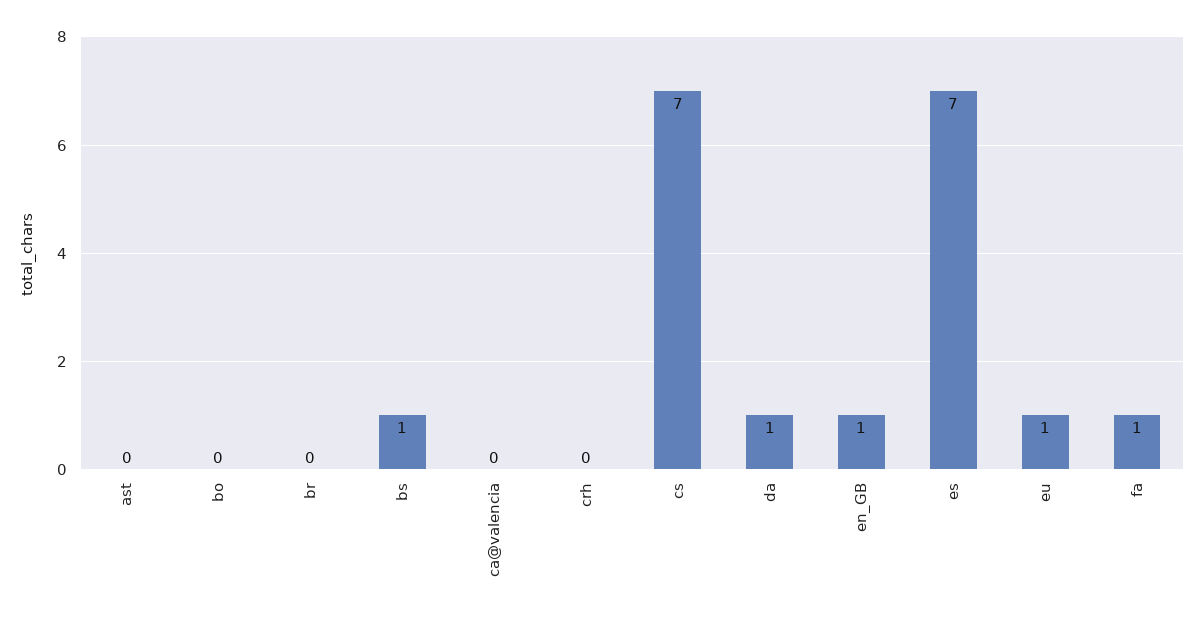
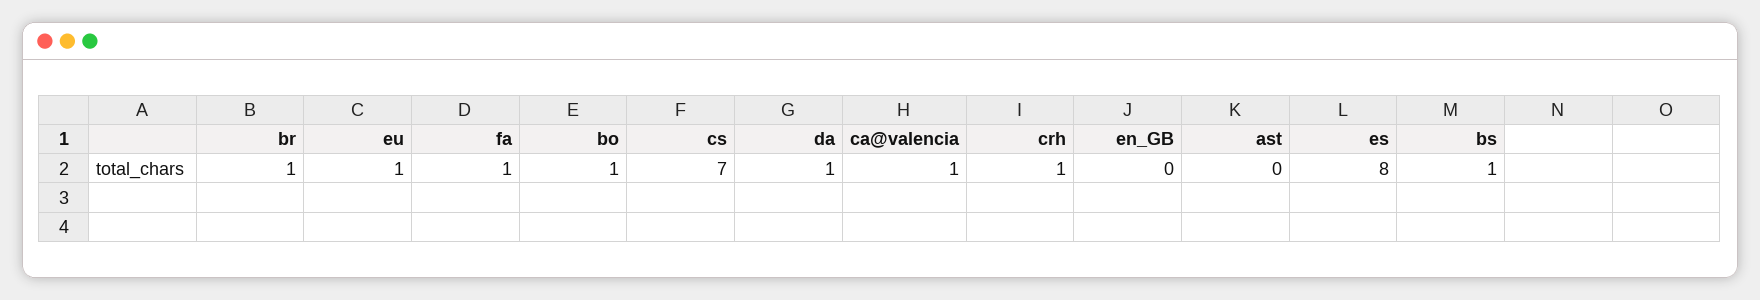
  {
    "ast": 0,
-   "bo": 0,
+   "bo": 1,
-   "br": 0,
+   "br": 1,
    "bs": 1,
-   "ca@valencia": 0,
+   "ca@valencia": 1,
-   "crh": 0,
+   "crh": 1,
    "cs": 7,
    "da": 1,
-   "en_GB": 1,
+   "en_GB": 0,
-   "es": 7,
+   "es": 8,
    "eu": 1,
    "fa": 1
  }

